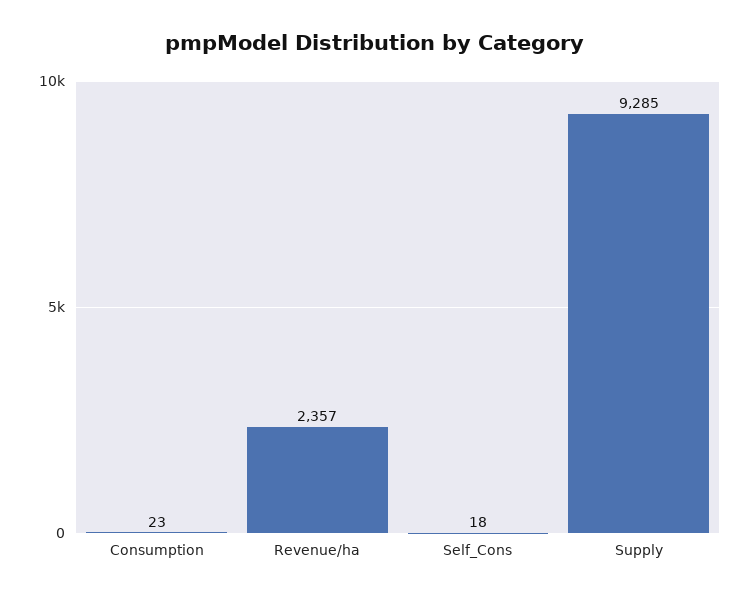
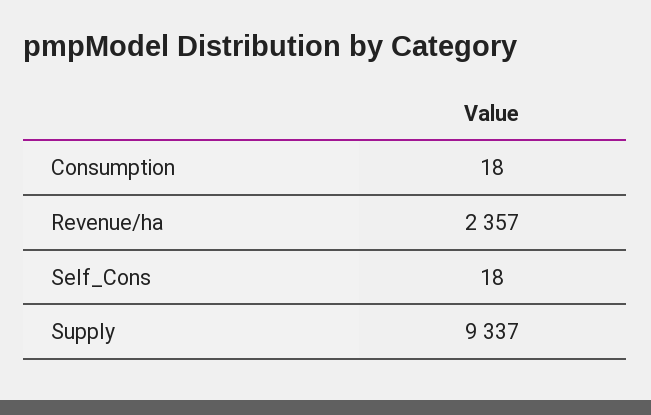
  {
-   "Consumption": 23,
+   "Consumption": 18,
    "Revenue/ha": 2357,
    "Self_Cons": 18,
-   "Supply": 9285
+   "Supply": 9337
  }

